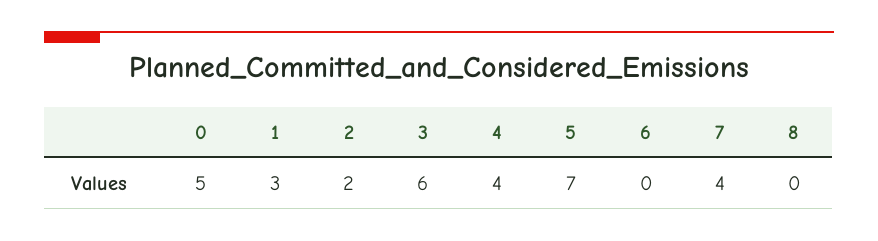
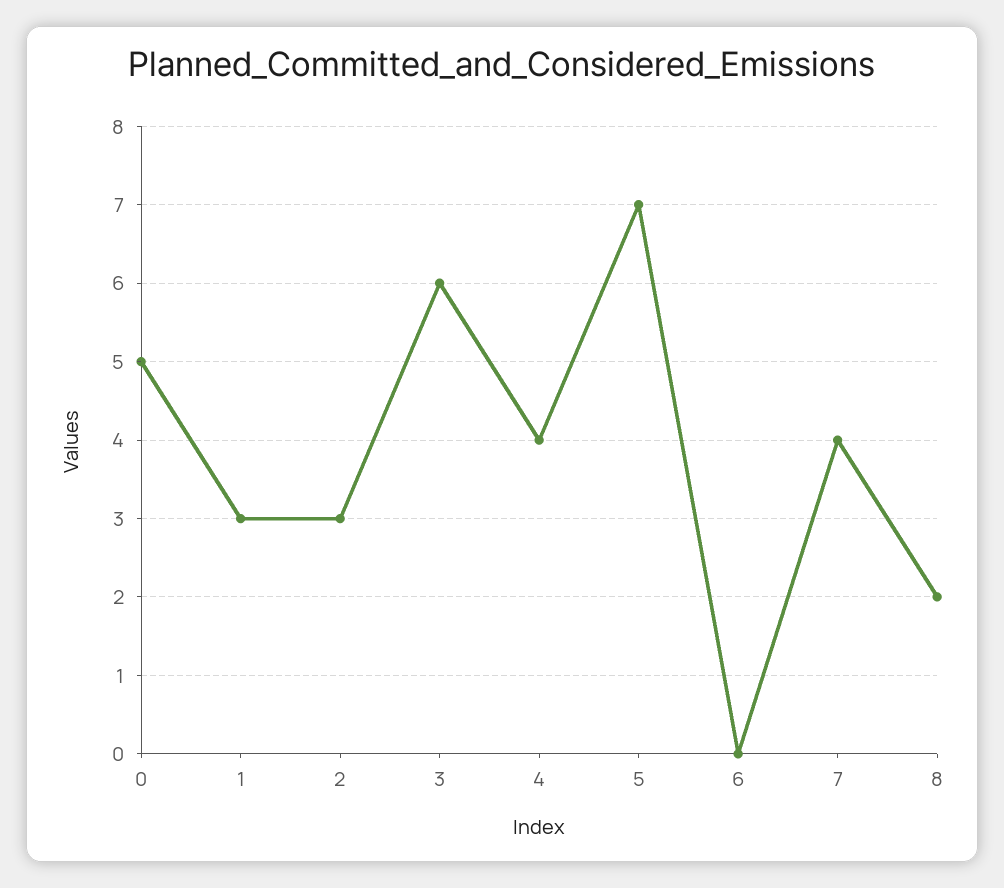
  {
    "0": 5,
    "1": 3,
-   "2": 2,
+   "2": 3,
    "3": 6,
    "4": 4,
    "5": 7,
    "6": 0,
    "7": 4,
-   "8": 0
+   "8": 2
  }

